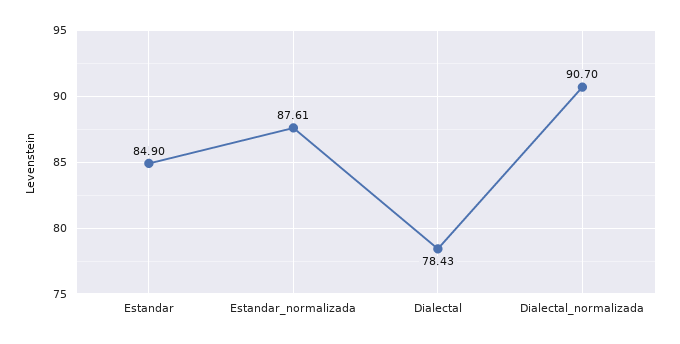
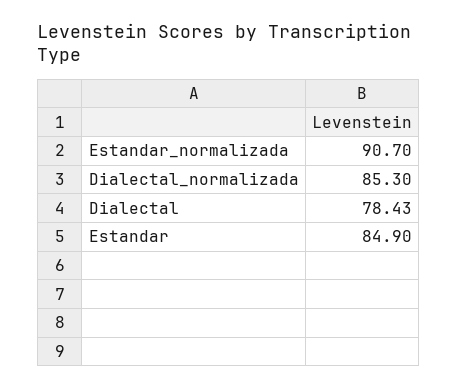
  {
    "Estandar": 84.9,
-   "Estandar_normalizada": 87.61,
+   "Estandar_normalizada": 90.7,
    "Dialectal": 78.43,
-   "Dialectal_normalizada": 90.7
+   "Dialectal_normalizada": 85.3
  }

